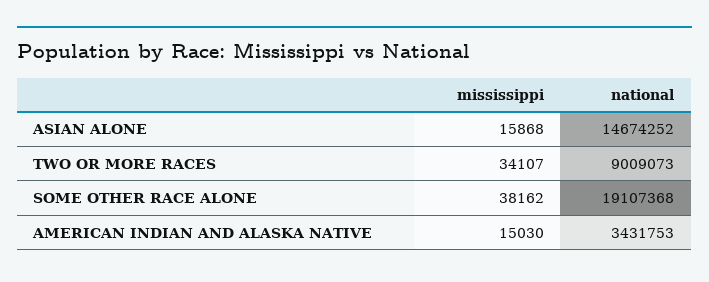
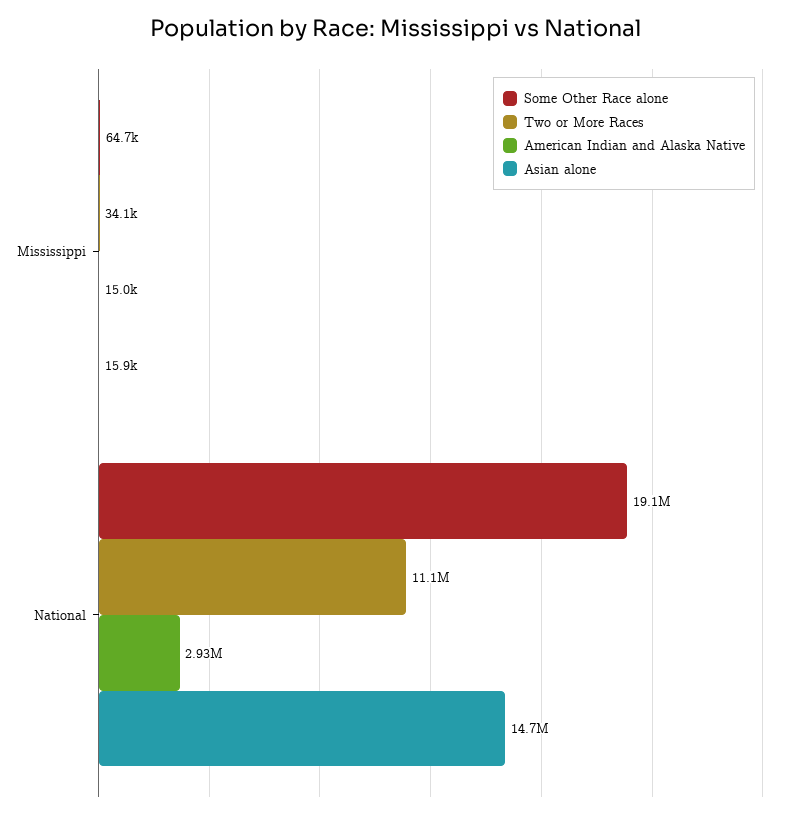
  {
    "ASIAN ALONE": {
      "mississippi": 15868,
      "national": 14674252
    },
    "TWO OR MORE RACES": {
      "mississippi": 34107,
-     "national": 9009073
+     "national": 11100000
    },
    "SOME OTHER RACE ALONE": {
-     "mississippi": 38162,
+     "mississippi": 64700,
      "national": 19107368
    },
    "AMERICAN INDIAN AND ALASKA NATIVE": {
      "mississippi": 15030,
-     "national": 3431753
+     "national": 2930000
    }
  }

